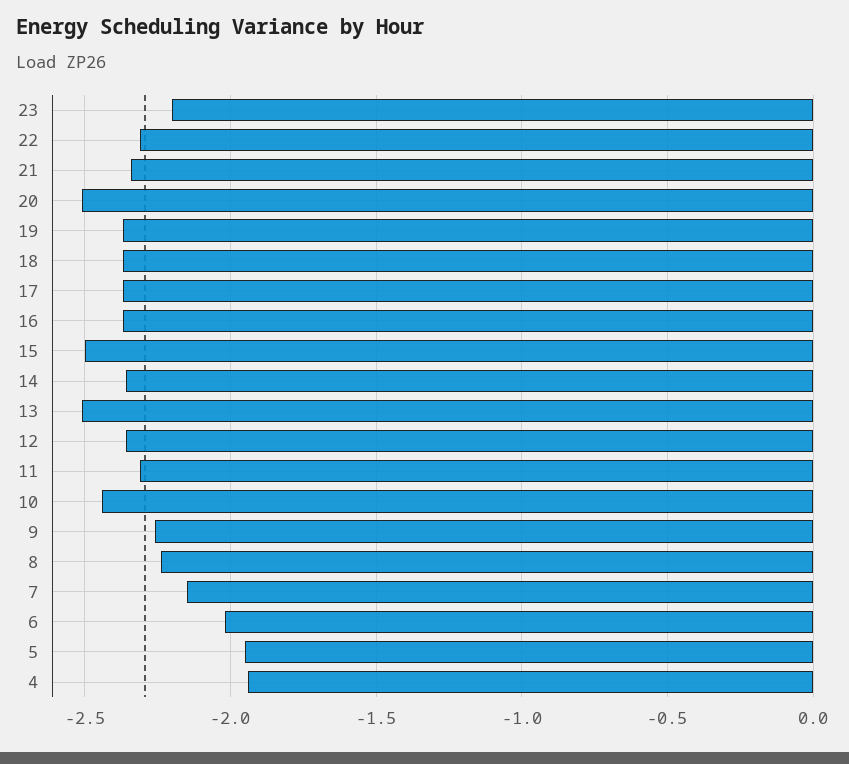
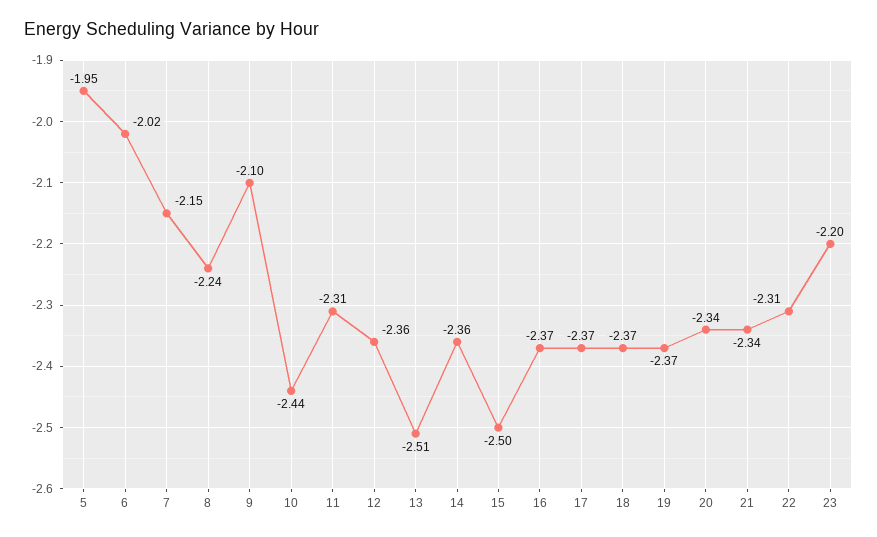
  {
    "23": -2.2,
    "22": -2.31,
    "21": -2.34,
-   "20": -2.5,
+   "20": -2.34,
    "19": -2.37,
    "18": -2.37,
    "17": -2.37,
    "16": -2.37,
    "15": -2.5,
    "14": -2.36,
    "13": -2.51,
    "12": -2.36,
    "11": -2.31,
    "10": -2.44,
-   "9": -2.25,
+   "9": -2.1,
    "8": -2.24,
    "7": -2.15,
    "6": -2.02,
-   "5": -1.95,
+   "5": -1.95
-   "4": -1.95
  }

